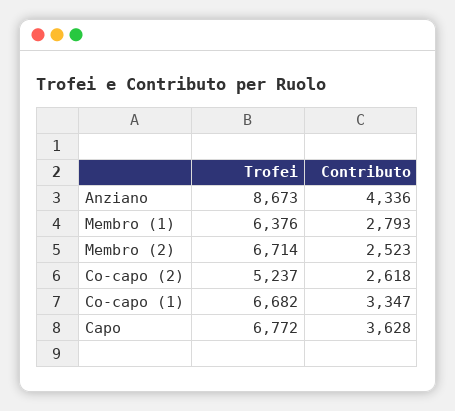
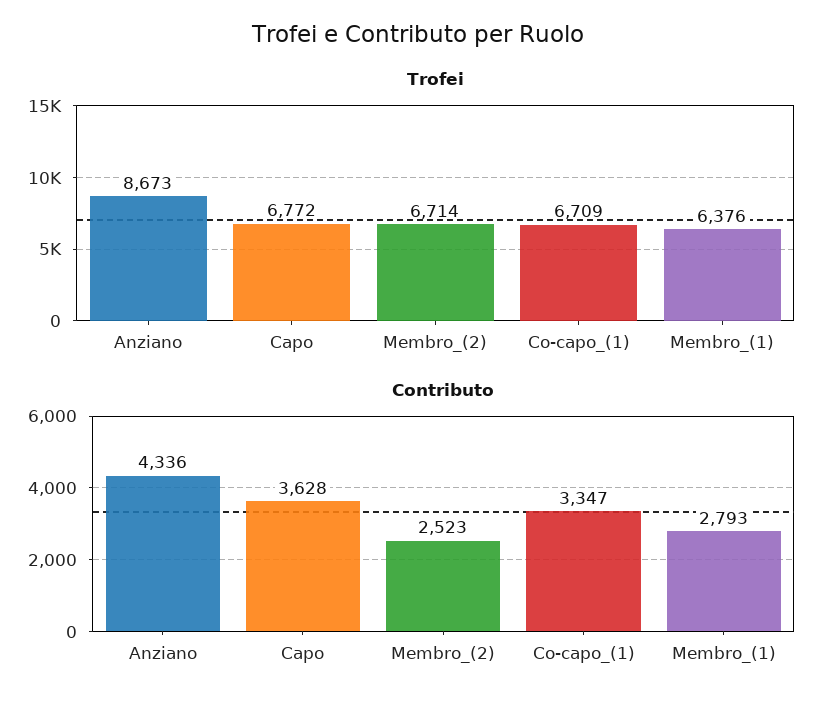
  {
    "Trofei": {
      "Anziano": 8673,
      "Membro (1)": 6376,
      "Membro (2)": 6714,
-     "Co-capo (2)": 5237,
-     "Co-capo (1)": 6682,
+     "Co-capo (1)": 6709,
      "Capo": 6772
    },
    "Contributo": {
      "Anziano": 4336,
      "Membro (1)": 2793,
      "Membro (2)": 2523,
-     "Co-capo (2)": 2618,
      "Co-capo (1)": 3347,
      "Capo": 3628
    }
  }

